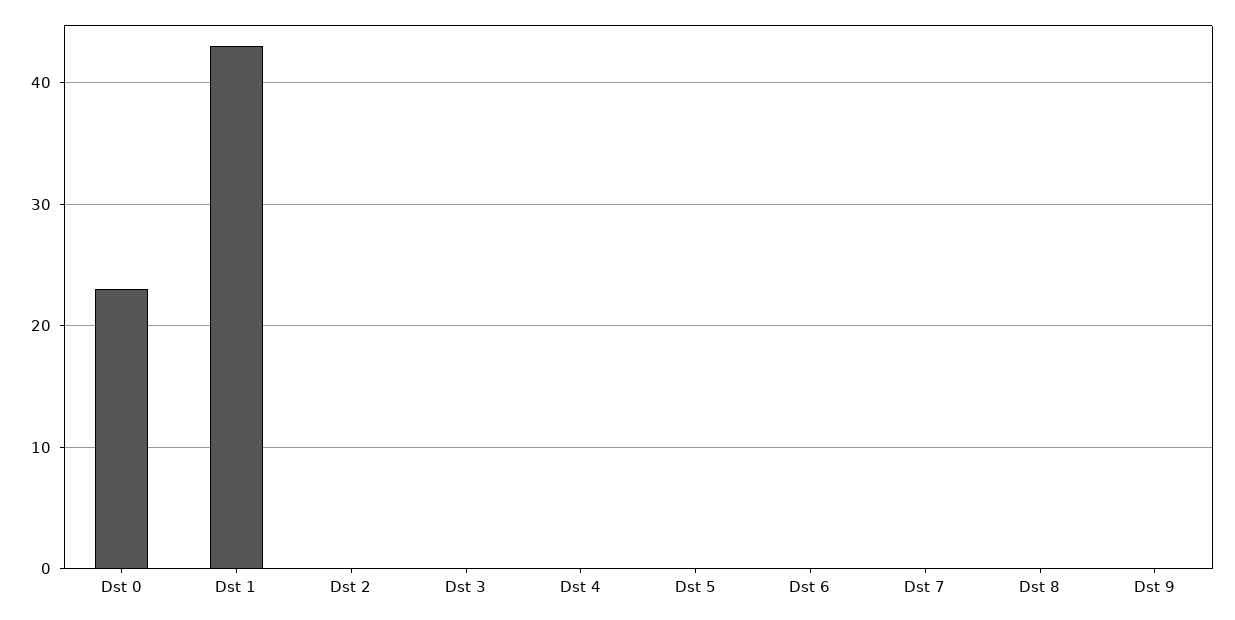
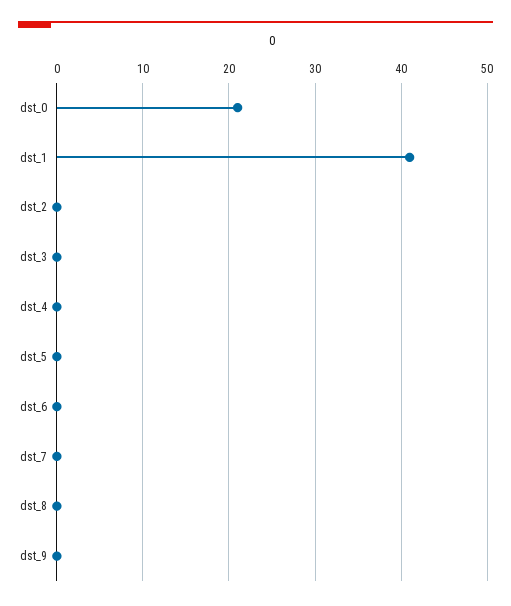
  {
-   "Dst 0": 23,
+   "Dst 0": 21,
-   "Dst 1": 43,
+   "Dst 1": 41,
    "Dst 2": 0,
    "Dst 3": 0,
    "Dst 4": 0,
    "Dst 5": 0,
    "Dst 6": 0,
    "Dst 7": 0,
    "Dst 8": 0,
    "Dst 9": 0
  }

